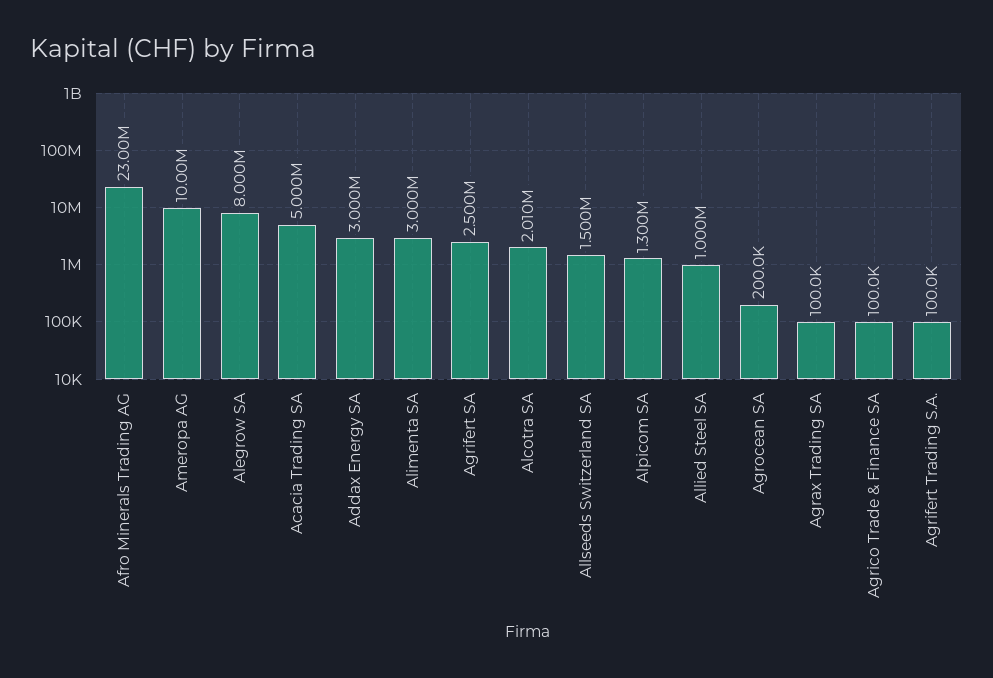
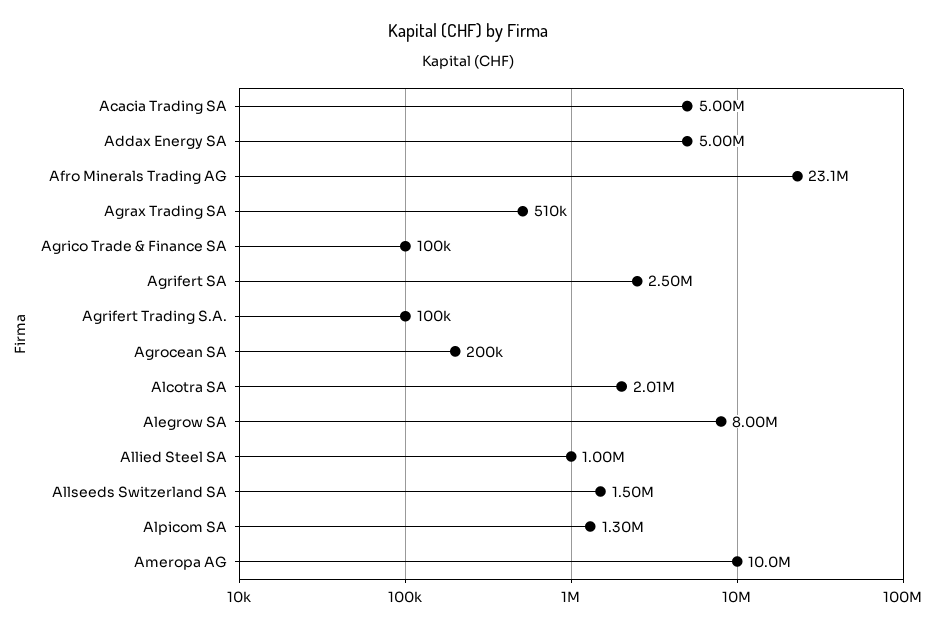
  {
-   "Afro Minerals Trading AG": 23000000,
+   "Afro Minerals Trading AG": 23100000,
    "Ameropa AG": 10000000,
    "Alegrow SA": 8000000,
    "Acacia Trading SA": 5000000,
-   "Addax Energy SA": 3000000,
+   "Addax Energy SA": 5000000,
-   "Alimenta SA": 3000000,
    "Agrifert SA": 2500000,
    "Alcotra SA": 2010000,
    "Allseeds Switzerland SA": 1500000,
    "Alpicom SA": 1300000,
    "Allied Steel SA": 1000000,
    "Agrocean SA": 200000,
-   "Agrax Trading SA": 100000,
+   "Agrax Trading SA": 510000,
    "Agrico Trade & Finance SA": 100000,
    "Agrifert Trading S.A.": 100000
  }

